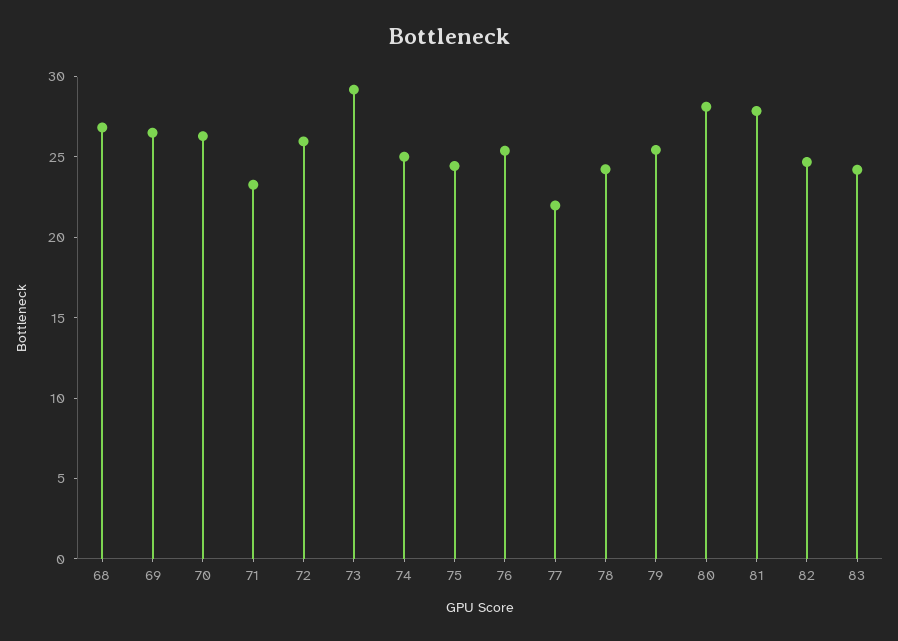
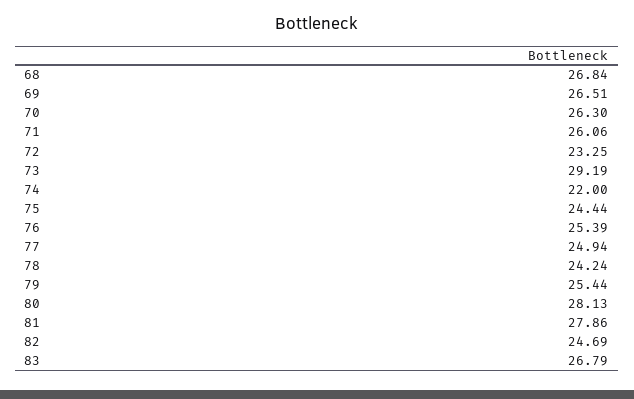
  {
    "68": 26.84,
    "69": 26.51,
    "70": 26.3,
-   "71": 23,
+   "71": 26.06,
-   "72": 26,
+   "72": 23.25,
    "73": 29.19,
-   "74": 25,
+   "74": 22,
    "75": 24.44,
    "76": 25.39,
-   "77": 22,
+   "77": 24.94,
    "78": 24.24,
    "79": 25.44,
    "80": 28.13,
    "81": 27.86,
    "82": 24.69,
-   "83": 24
+   "83": 26.79
  }

